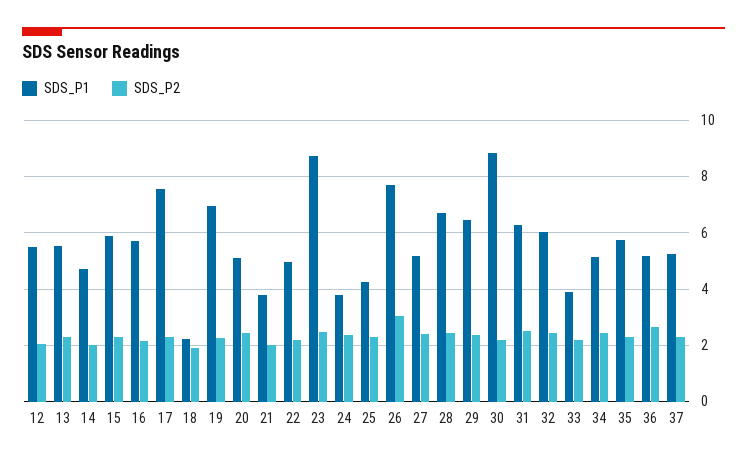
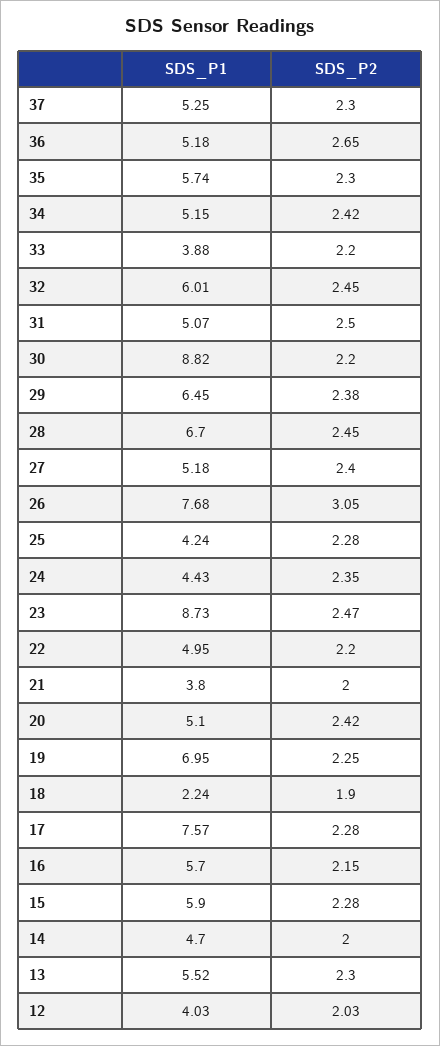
  {
    "SDS_P1": {
-     "12": 5.5,
+     "12": 4.03,
      "13": 5.52,
      "14": 4.7,
      "15": 5.9,
      "16": 5.7,
      "17": 7.57,
      "18": 2.24,
      "19": 6.95,
      "20": 5.1,
      "21": 3.8,
      "22": 4.95,
      "23": 8.73,
-     "24": 3.75,
+     "24": 4.43,
      "25": 4.24,
      "26": 7.68,
      "27": 5.18,
      "28": 6.7,
      "29": 6.45,
      "30": 8.82,
-     "31": 6.25,
+     "31": 5.07,
      "32": 6.01,
      "33": 3.88,
      "34": 5.15,
      "35": 5.74,
      "36": 5.18,
      "37": 5.25
    },
    "SDS_P2": {
      "12": 2.03,
      "13": 2.3,
      "14": 2,
      "15": 2.28,
      "16": 2.15,
      "17": 2.28,
      "18": 1.9,
      "19": 2.25,
      "20": 2.42,
      "21": 2,
      "22": 2.2,
      "23": 2.47,
      "24": 2.35,
      "25": 2.28,
      "26": 3.05,
      "27": 2.4,
      "28": 2.45,
      "29": 2.38,
      "30": 2.2,
      "31": 2.5,
      "32": 2.45,
      "33": 2.2,
      "34": 2.42,
      "35": 2.3,
      "36": 2.65,
      "37": 2.3
    }
  }

